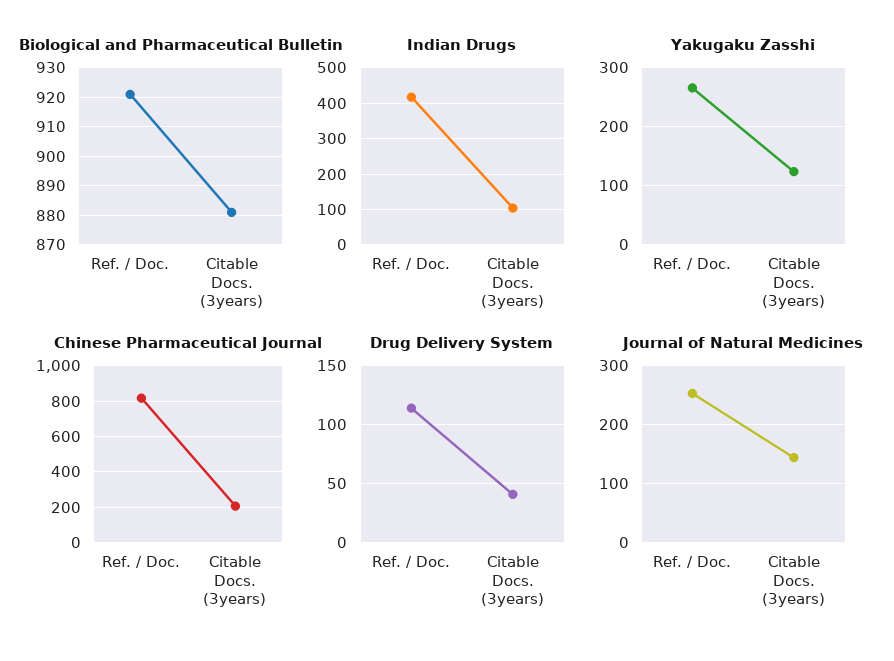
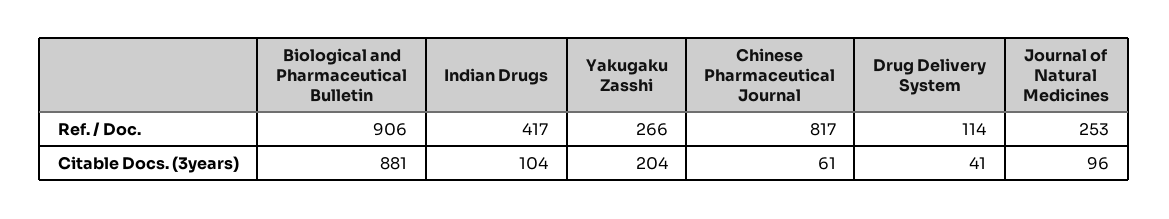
  {
    "Biological and Pharmaceutical Bulletin": {
-     "Ref. / Doc.": 920,
+     "Ref. / Doc.": 906,
      "Citable Docs. (3years)": 881
    },
    "Indian Drugs": {
      "Ref. / Doc.": 417,
      "Citable Docs. (3years)": 104
    },
    "Yakugaku Zasshi": {
      "Ref. / Doc.": 266,
-     "Citable Docs. (3years)": 120
+     "Citable Docs. (3years)": 204
    },
    "Chinese Pharmaceutical Journal": {
      "Ref. / Doc.": 817,
-     "Citable Docs. (3years)": 200
+     "Citable Docs. (3years)": 61
    },
    "Drug Delivery System": {
      "Ref. / Doc.": 114,
      "Citable Docs. (3years)": 41
    },
    "Journal of Natural Medicines": {
      "Ref. / Doc.": 253,
-     "Citable Docs. (3years)": 140
+     "Citable Docs. (3years)": 96
    }
  }

